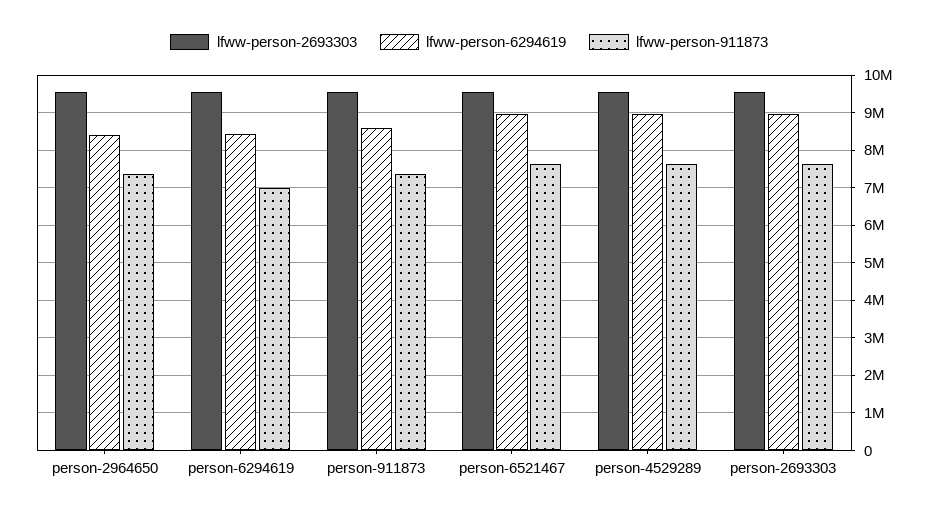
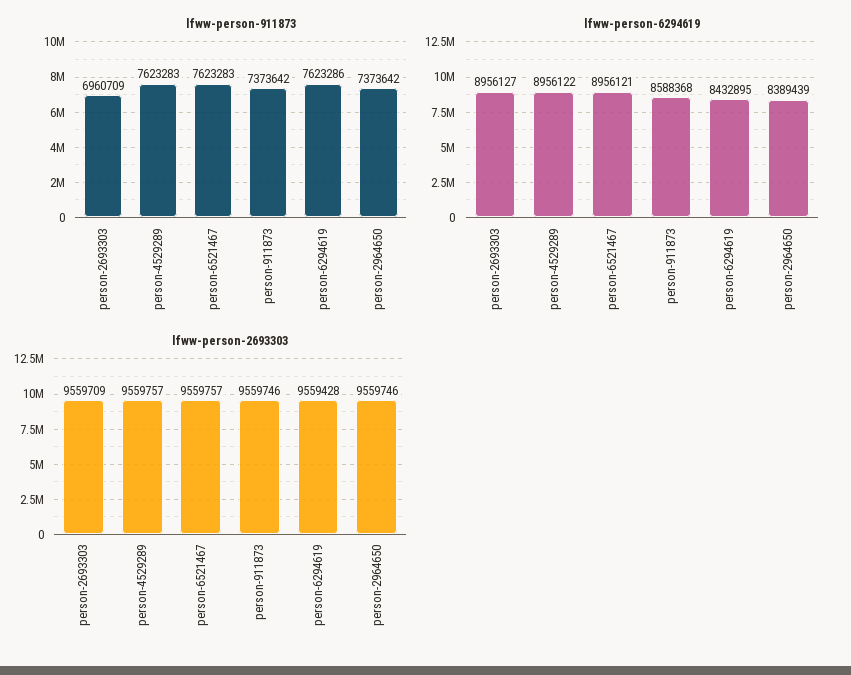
  {
    "lfww-person-2693303": {
      "person-2964650": 9559746,
      "person-6294619": 9559428,
      "person-911873": 9559746,
      "person-6521467": 9559757,
      "person-4529289": 9559757,
      "person-2693303": 9559709
    },
    "lfww-person-6294619": {
      "person-2964650": 8389439,
      "person-6294619": 8432895,
      "person-911873": 8588368,
      "person-6521467": 8956121,
      "person-4529289": 8956122,
      "person-2693303": 8956127
    },
    "lfww-person-911873": {
      "person-2964650": 7373642,
-     "person-6294619": 7000000,
+     "person-6294619": 7623286,
      "person-911873": 7373642,
      "person-6521467": 7623283,
      "person-4529289": 7623283,
-     "person-2693303": 7600000
+     "person-2693303": 6960709
    }
  }

